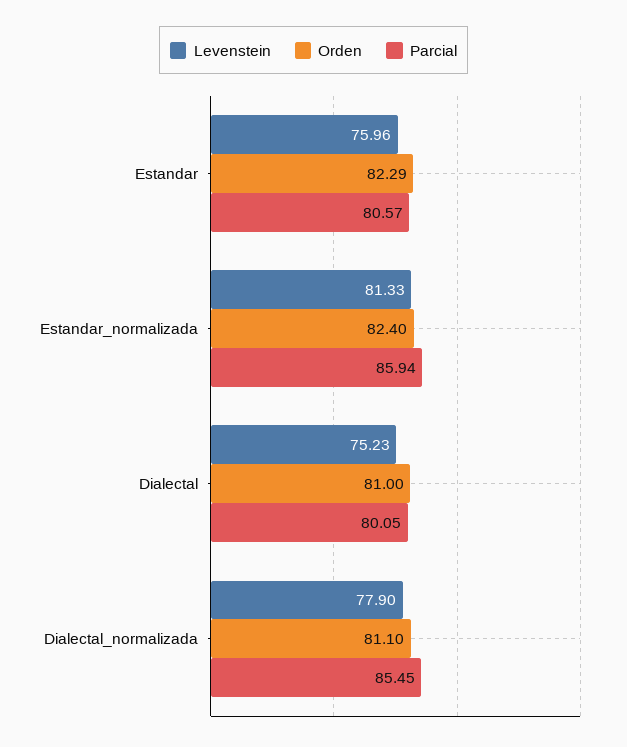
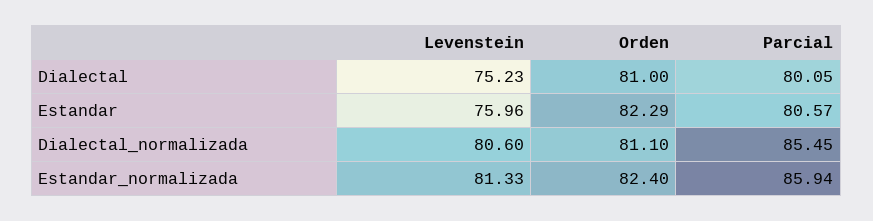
  {
    "Levenstein": {
      "Estandar": 75.96,
      "Estandar_normalizada": 81.33,
      "Dialectal": 75.23,
-     "Dialectal_normalizada": 77.9
+     "Dialectal_normalizada": 80.6
    },
    "Orden": {
      "Estandar": 82.29,
      "Estandar_normalizada": 82.4,
      "Dialectal": 81,
      "Dialectal_normalizada": 81.1
    },
    "Parcial": {
      "Estandar": 80.57,
      "Estandar_normalizada": 85.94,
      "Dialectal": 80.05,
      "Dialectal_normalizada": 85.45
    }
  }

